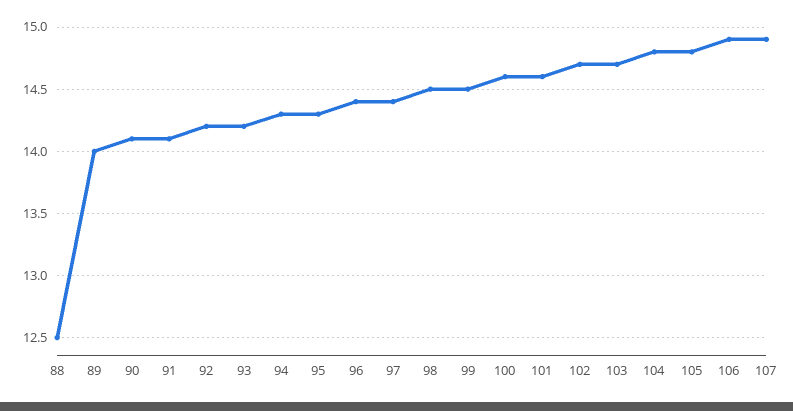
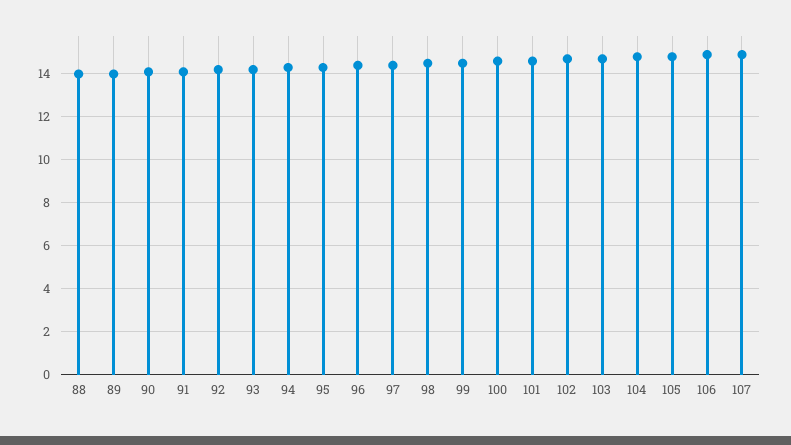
  {
-   "88": 12.5,
+   "88": 14,
    "89": 14,
    "90": 14.1,
    "91": 14.1,
    "92": 14.2,
    "93": 14.2,
    "94": 14.3,
    "95": 14.3,
    "96": 14.4,
    "97": 14.4,
    "98": 14.5,
    "99": 14.5,
    "100": 14.6,
    "101": 14.6,
    "102": 14.7,
    "103": 14.7,
    "104": 14.8,
    "105": 14.8,
    "106": 14.9,
    "107": 14.9
  }

